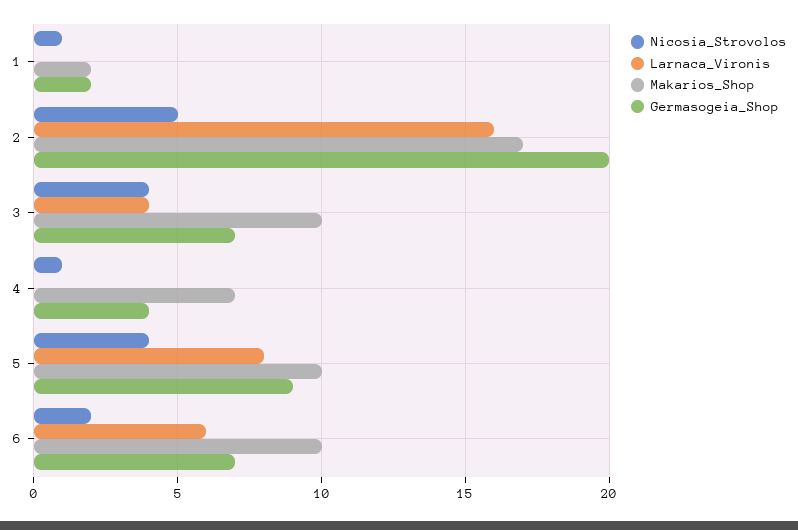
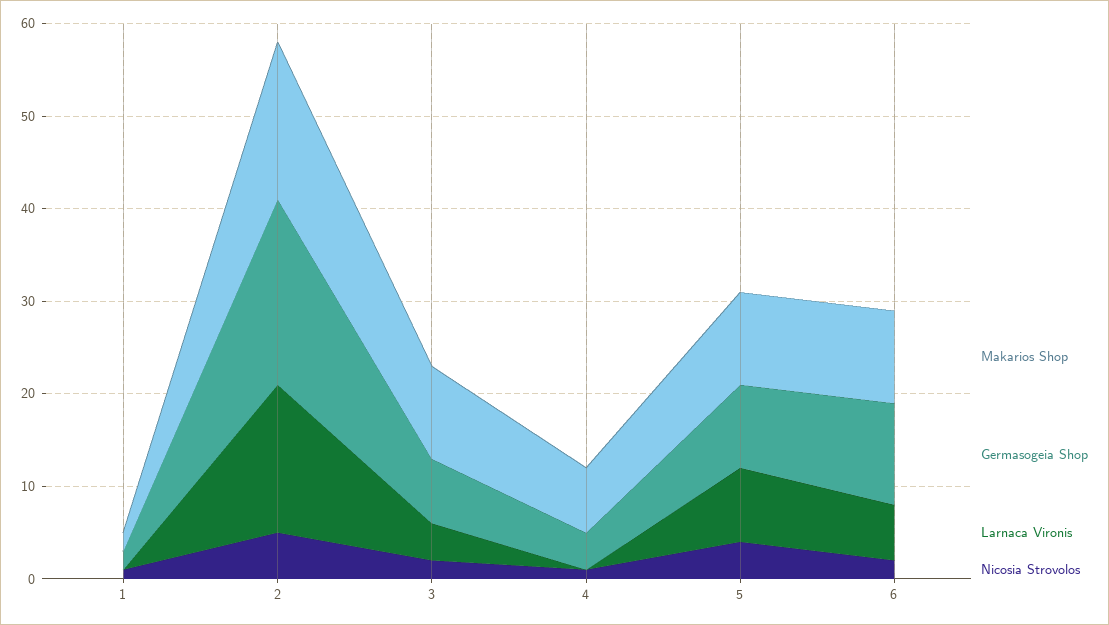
  {
    "Nicosia_Strovolos": {
      "1": 1,
      "2": 5,
-     "3": 4,
+     "3": 2,
      "4": 1,
      "5": 4,
      "6": 2
    },
    "Larnaca_Vironis": {
      "1": 0,
      "2": 16,
      "3": 4,
      "4": 0,
      "5": 8,
      "6": 6
    },
    "Makarios_Shop": {
      "1": 2,
      "2": 17,
      "3": 10,
      "4": 7,
      "5": 10,
      "6": 10
    },
    "Germasogeia_Shop": {
      "1": 2,
      "2": 20,
      "3": 7,
      "4": 4,
      "5": 9,
-     "6": 7
+     "6": 11
    }
  }

